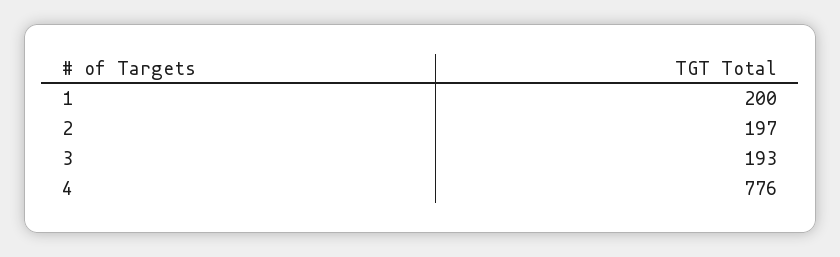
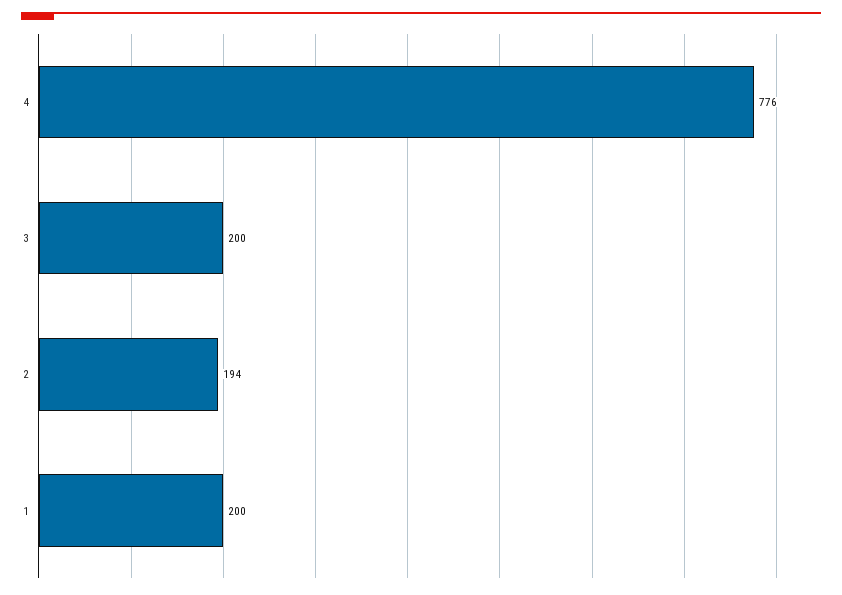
  {
    "1": 200,
-   "2": 197,
+   "2": 194,
-   "3": 193,
+   "3": 200,
    "4": 776
  }

